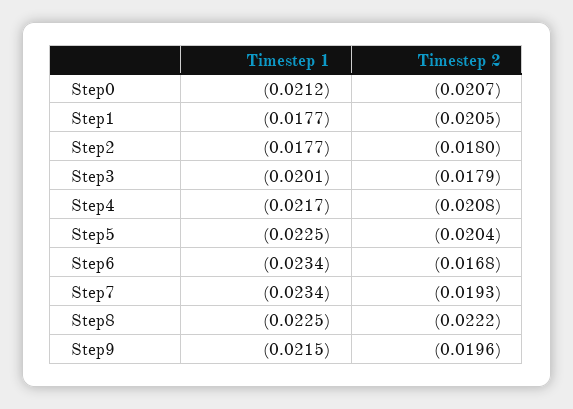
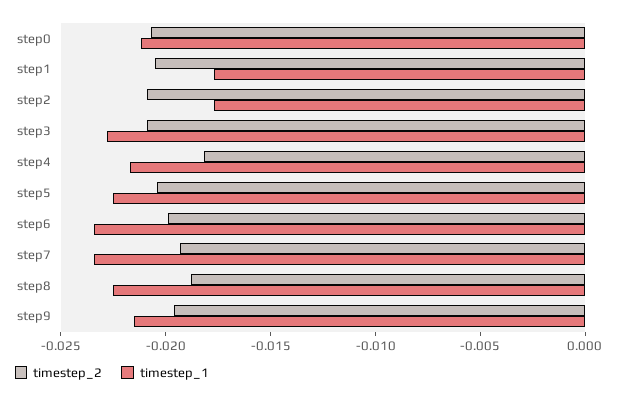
  {
    "Timestep 1": {
      "Step0": -0.0212,
      "Step1": -0.0177,
      "Step2": -0.0177,
-     "Step3": -0.0201,
+     "Step3": -0.023,
      "Step4": -0.0217,
      "Step5": -0.0225,
      "Step6": -0.0234,
      "Step7": -0.0234,
      "Step8": -0.0225,
      "Step9": -0.0215
    },
    "Timestep 2": {
      "Step0": -0.0207,
      "Step1": -0.0205,
-     "Step2": -0.018,
+     "Step2": -0.021,
-     "Step3": -0.0179,
+     "Step3": -0.021,
-     "Step4": -0.0208,
+     "Step4": -0.018,
      "Step5": -0.0204,
-     "Step6": -0.0168,
+     "Step6": -0.02,
      "Step7": -0.0193,
-     "Step8": -0.0222,
+     "Step8": -0.019,
      "Step9": -0.0196
    }
  }

